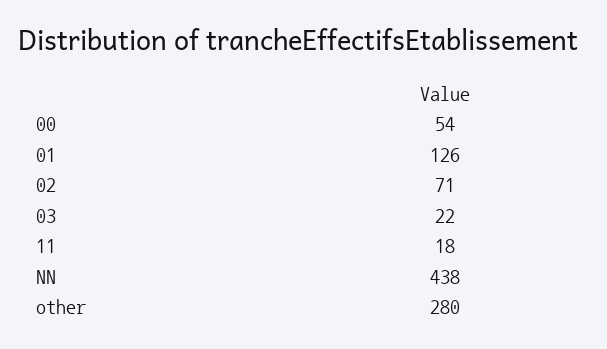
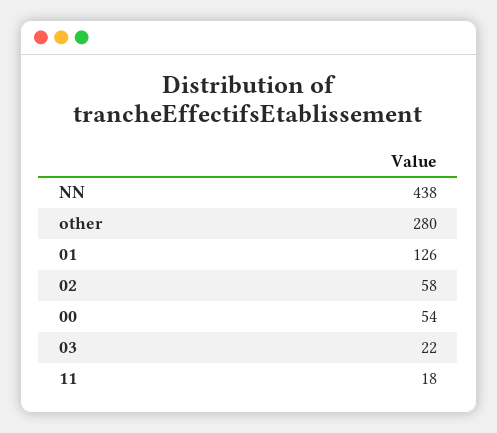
  {
    "00": 54,
    "01": 126,
-   "02": 71,
+   "02": 58,
    "03": 22,
    "11": 18,
    "NN": 438,
    "other": 280
  }

